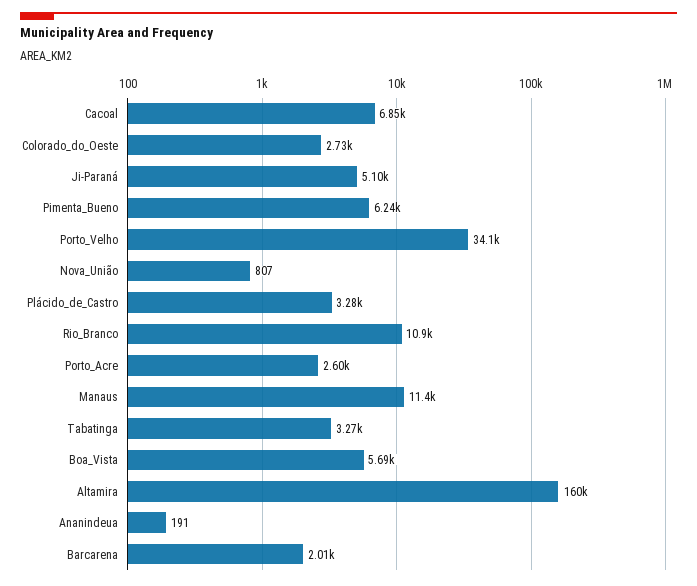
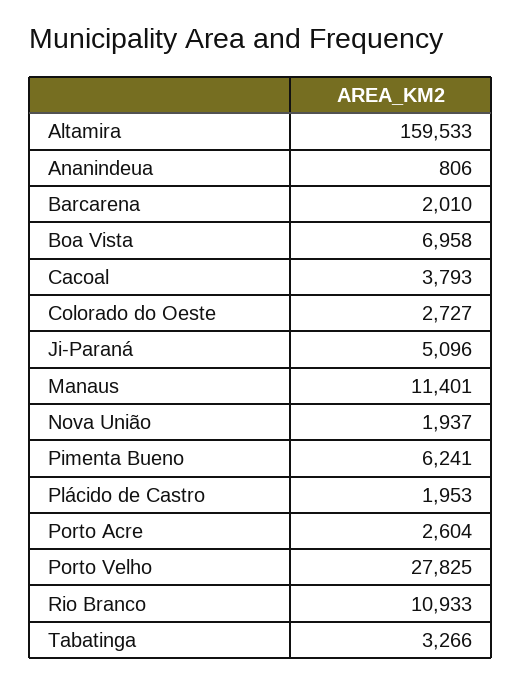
  {
-   "Cacoal": 6850,
+   "Cacoal": 3793,
    "Colorado_do_Oeste": 2727,
    "Ji-Paraná": 5096,
    "Pimenta_Bueno": 6241,
-   "Porto_Velho": 34100,
+   "Porto_Velho": 27825,
-   "Nova_União": 807,
+   "Nova_União": 1937,
-   "Plácido_de_Castro": 3280,
+   "Plácido_de_Castro": 1953,
    "Rio_Branco": 10933,
    "Porto_Acre": 2604,
    "Manaus": 11401,
    "Tabatinga": 3266,
-   "Boa_Vista": 5690,
+   "Boa_Vista": 6958,
    "Altamira": 159533,
-   "Ananindeua": 191,
+   "Ananindeua": 806,
    "Barcarena": 2010
  }

